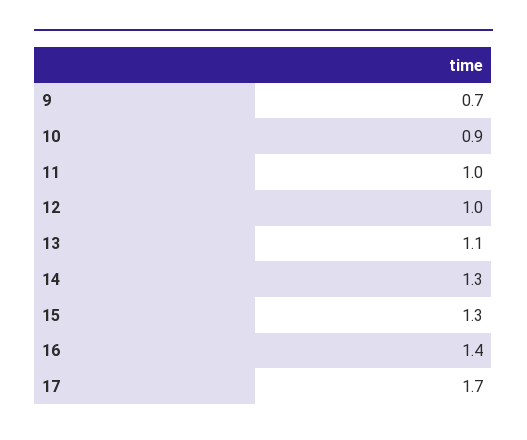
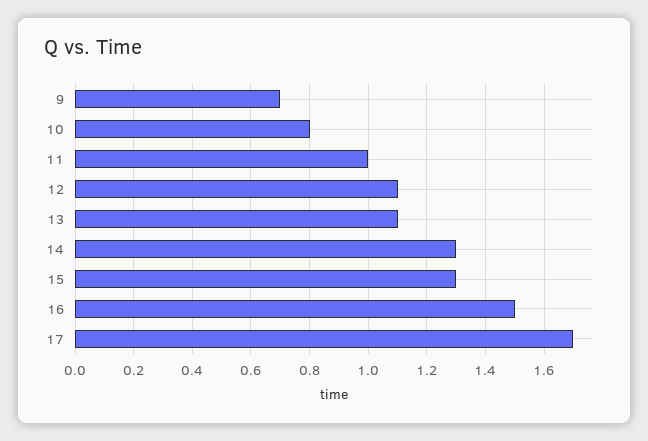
  {
    "9": 0.7,
-   "10": 0.9,
+   "10": 0.8,
    "11": 1,
-   "12": 1,
+   "12": 1.1,
    "13": 1.1,
    "14": 1.3,
    "15": 1.3,
-   "16": 1.4,
+   "16": 1.5,
    "17": 1.7
  }

